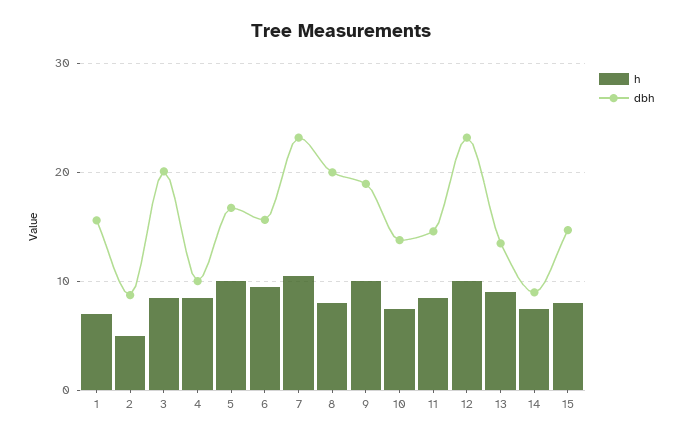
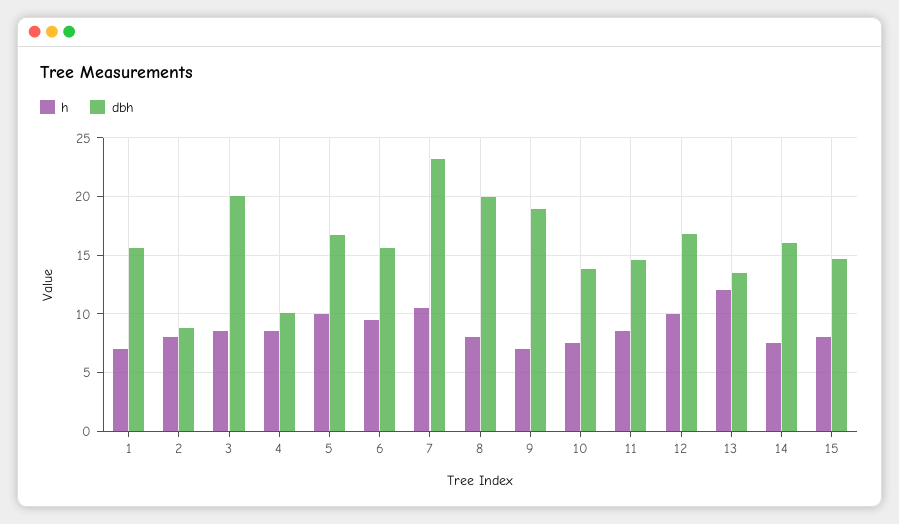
  {
    "h": {
      "1": 7,
-     "2": 5,
+     "2": 8,
      "3": 9,
      "4": 9,
      "5": 10,
      "6": 10,
      "7": 11,
      "8": 8,
-     "9": 10,
+     "9": 7,
      "10": 8,
      "11": 9,
      "12": 10,
-     "13": 9,
+     "13": 12,
      "14": 8,
      "15": 8
    },
    "dbh": {
      "1": 16,
      "2": 9,
      "3": 20,
      "4": 10,
      "5": 17,
      "6": 16,
      "7": 23,
      "8": 20,
      "9": 19,
      "10": 14,
      "11": 15,
-     "12": 23,
+     "12": 17,
      "13": 14,
-     "14": 9,
+     "14": 16,
      "15": 15
    }
  }

